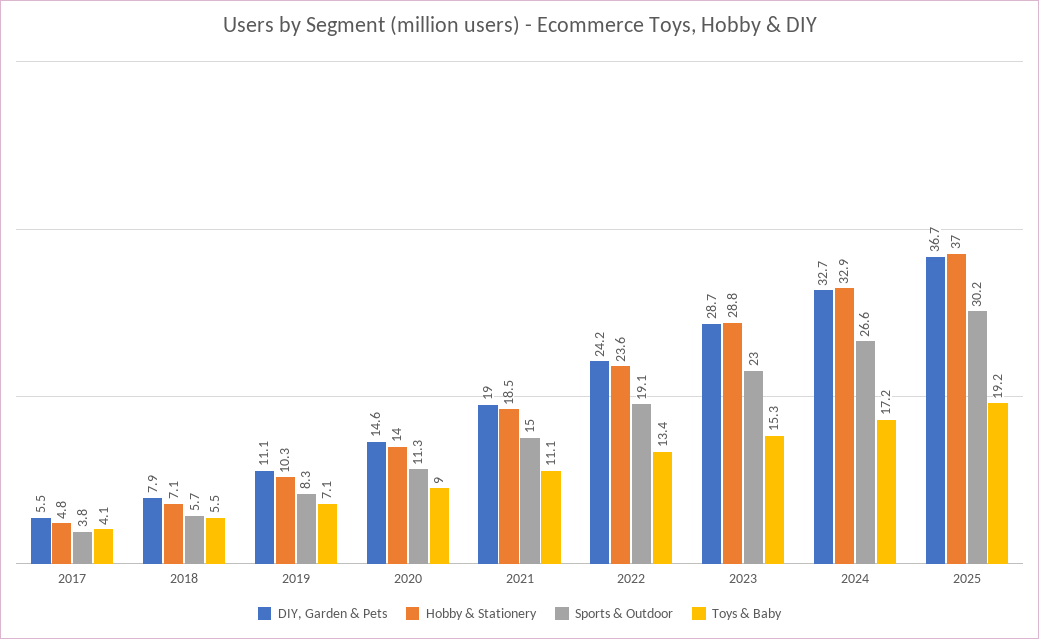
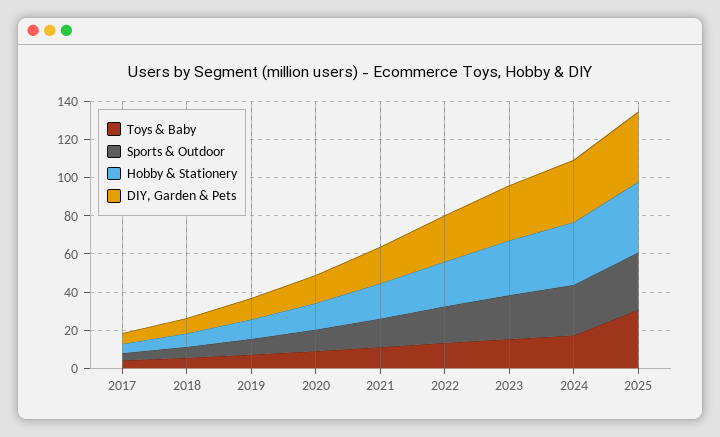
  {
    "DIY, Garden & Pets": {
      "2017": 5.5,
      "2018": 7.9,
      "2019": 11.1,
      "2020": 14.6,
      "2021": 19,
      "2022": 24.2,
      "2023": 28.7,
      "2024": 32.7,
      "2025": 36.7
    },
    "Hobby & Stationery": {
      "2017": 4.8,
      "2018": 7.1,
      "2019": 10.3,
      "2020": 14,
      "2021": 18.5,
      "2022": 23.6,
      "2023": 28.8,
      "2024": 32.9,
      "2025": 37
    },
    "Sports & Outdoor": {
      "2017": 3.8,
      "2018": 5.7,
      "2019": 8.3,
      "2020": 11.3,
      "2021": 15,
      "2022": 19.1,
      "2023": 23,
      "2024": 26.6,
      "2025": 30.2
    },
    "Toys & Baby": {
      "2017": 4.1,
      "2018": 5.5,
      "2019": 7.1,
      "2020": 9,
      "2021": 11.1,
      "2022": 13.4,
      "2023": 15.3,
      "2024": 17.2,
-     "2025": 19.2
+     "2025": 30
    }
  }

